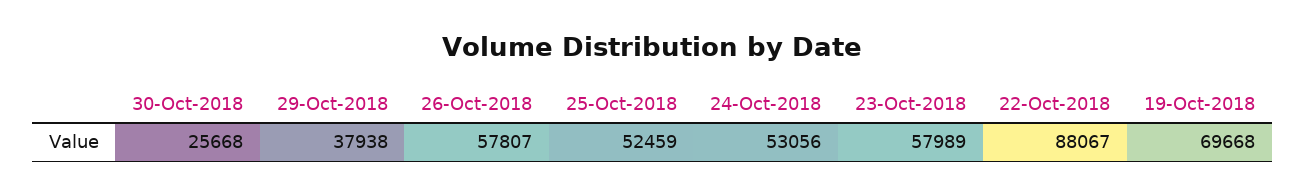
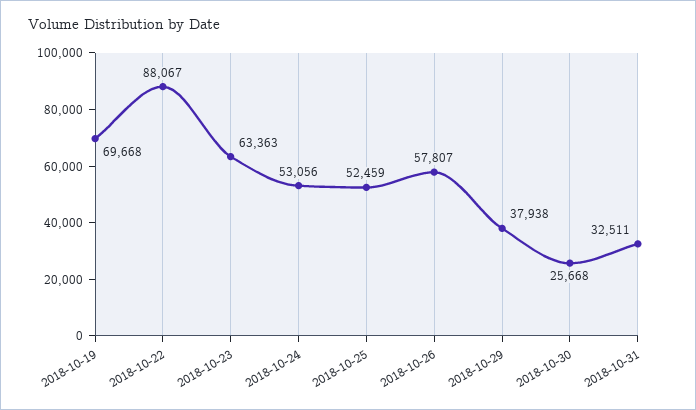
  {
    "30-Oct-2018": 25668,
    "29-Oct-2018": 37938,
    "26-Oct-2018": 57807,
    "25-Oct-2018": 52459,
    "24-Oct-2018": 53056,
-   "23-Oct-2018": 57989,
+   "23-Oct-2018": 63363,
    "22-Oct-2018": 88067,
-   "19-Oct-2018": 69668
+   "19-Oct-2018": 69668,
+   "2018-10-31": 32511
  }

